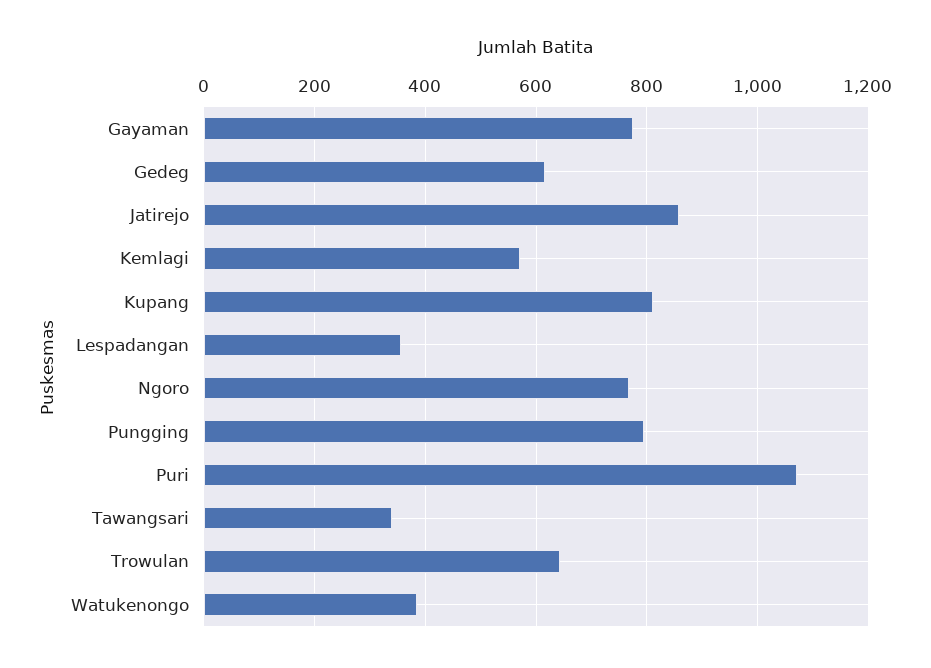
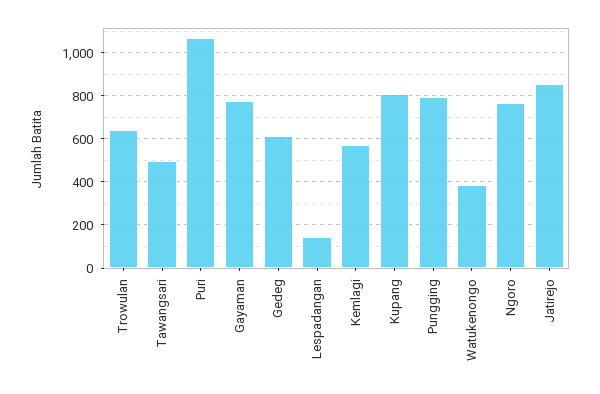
  {
    "Gayaman": 780,
    "Gedeg": 620,
    "Jatirejo": 860,
    "Kemlagi": 580,
    "Kupang": 820,
-   "Lespadangan": 360,
+   "Lespadangan": 150,
    "Ngoro": 760,
    "Pungging": 800,
    "Puri": 1080,
-   "Tawangsari": 340,
+   "Tawangsari": 500,
    "Trowulan": 640,
    "Watukenongo": 380
  }

